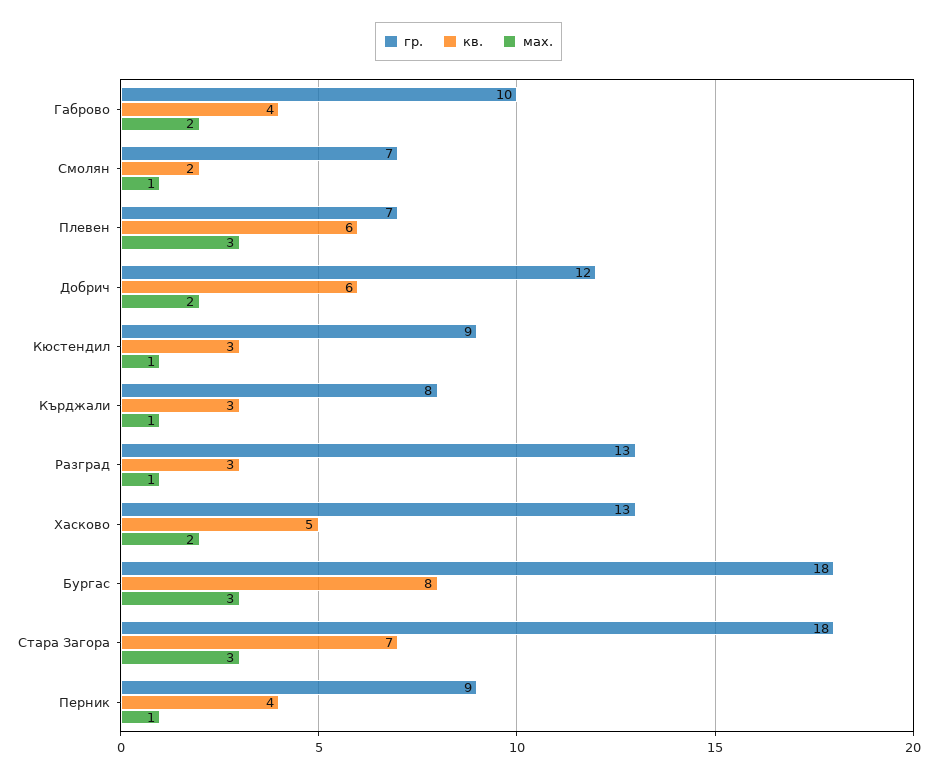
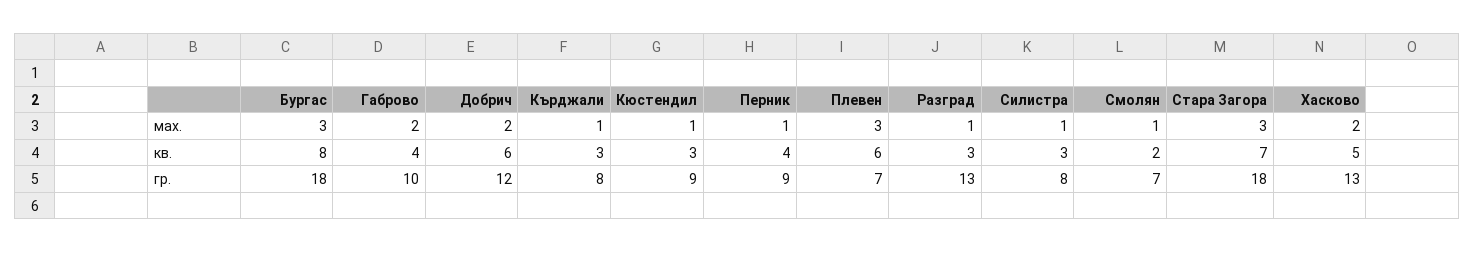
  {
    "гр.": {
      "Габрово": 10,
      "Смолян": 7,
      "Плевен": 7,
      "Добрич": 12,
      "Кюстендил": 9,
      "Кърджали": 8,
      "Разград": 13,
      "Хасково": 13,
      "Бургас": 18,
      "Стара Загора": 18,
-     "Перник": 9
+     "Перник": 9,
+     "Силистра": 8
    },
    "кв.": {
      "Габрово": 4,
      "Смолян": 2,
      "Плевен": 6,
      "Добрич": 6,
      "Кюстендил": 3,
      "Кърджали": 3,
      "Разград": 3,
      "Хасково": 5,
      "Бургас": 8,
      "Стара Загора": 7,
-     "Перник": 4
+     "Перник": 4,
+     "Силистра": 3
    },
    "мах.": {
      "Габрово": 2,
      "Смолян": 1,
      "Плевен": 3,
      "Добрич": 2,
      "Кюстендил": 1,
      "Кърджали": 1,
      "Разград": 1,
      "Хасково": 2,
      "Бургас": 3,
      "Стара Загора": 3,
-     "Перник": 1
+     "Перник": 1,
+     "Силистра": 1
    }
  }

